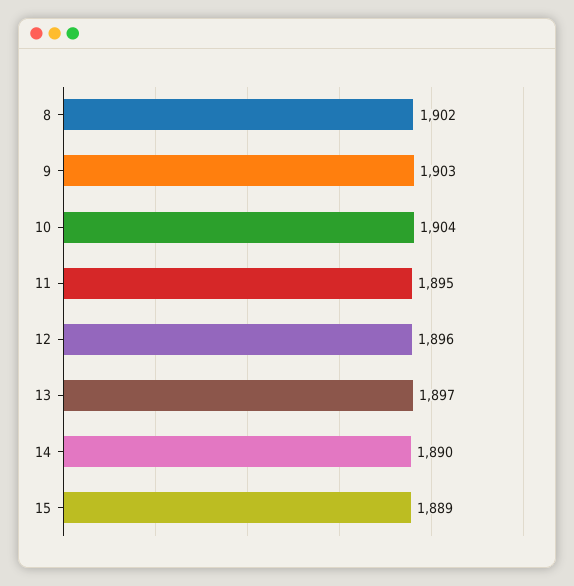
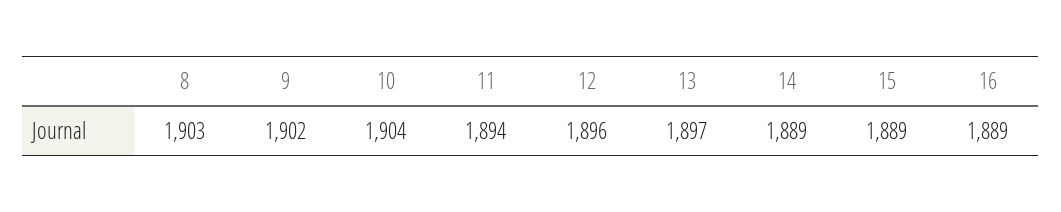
  {
-   "8": 1902,
+   "8": 1903,
-   "9": 1903,
+   "9": 1902,
    "10": 1904,
-   "11": 1895,
+   "11": 1894,
    "12": 1896,
    "13": 1897,
-   "14": 1890,
+   "14": 1889,
-   "15": 1889
+   "15": 1889,
+   "16": 1889
  }

